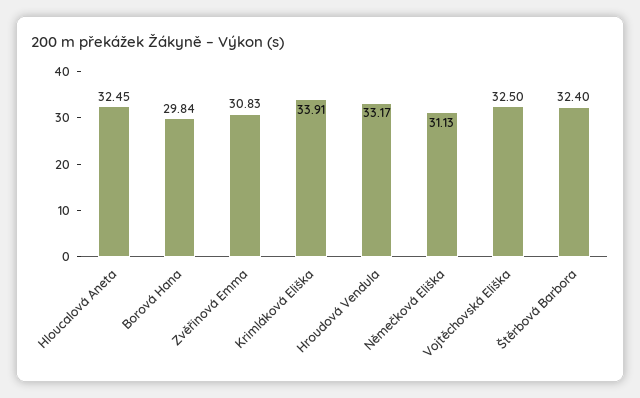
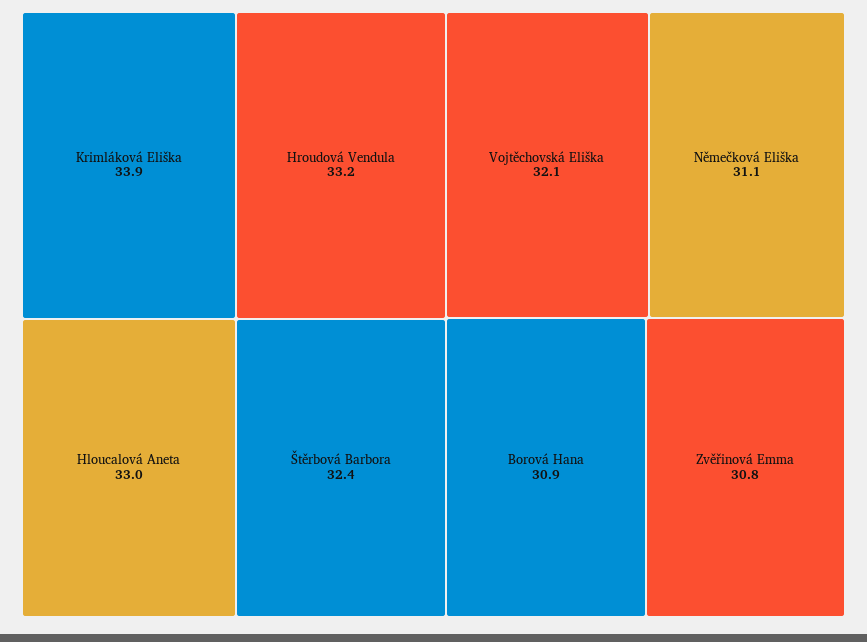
  {
-   "Hloucalová Aneta": 32.45,
+   "Hloucalová Aneta": 33,
-   "Borová Hana": 29.84,
+   "Borová Hana": 30.9,
    "Zvěřinová Emma": 30.83,
    "Krimláková Eliška": 33.91,
    "Hroudová Vendula": 33.17,
    "Němečková Eliška": 31.13,
-   "Vojtěchovská Eliška": 32.5,
+   "Vojtěchovská Eliška": 32.1,
    "Štěrbová Barbora": 32.4
  }

